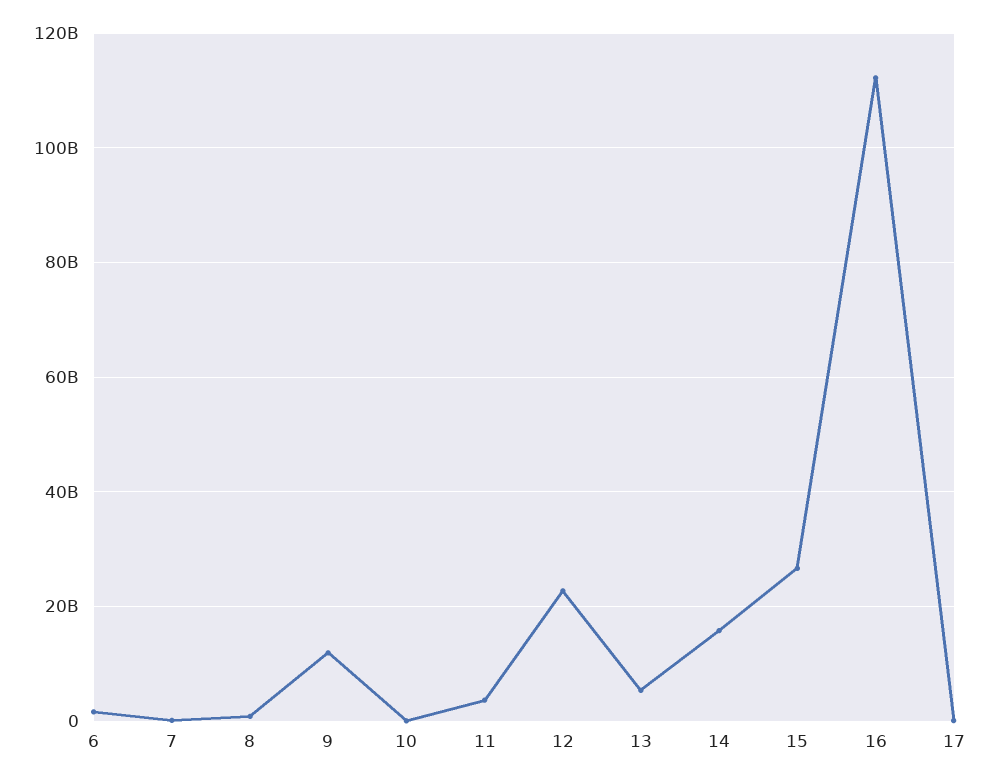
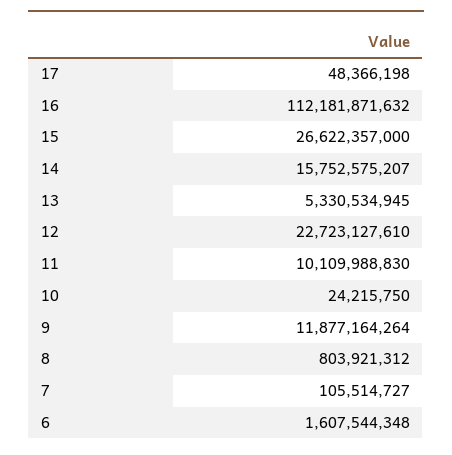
  {
    "6": 1607544348,
    "7": 105514727,
    "8": 803921312,
    "9": 11877164264,
    "10": 24215750,
-   "11": 4000000000,
+   "11": 10109988830,
    "12": 22723127610,
    "13": 5330534945,
    "14": 15752575207,
    "15": 26622357000,
    "16": 112181871632,
    "17": 48366198
  }

